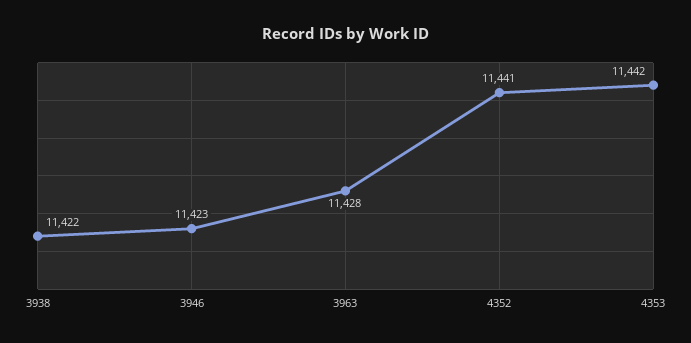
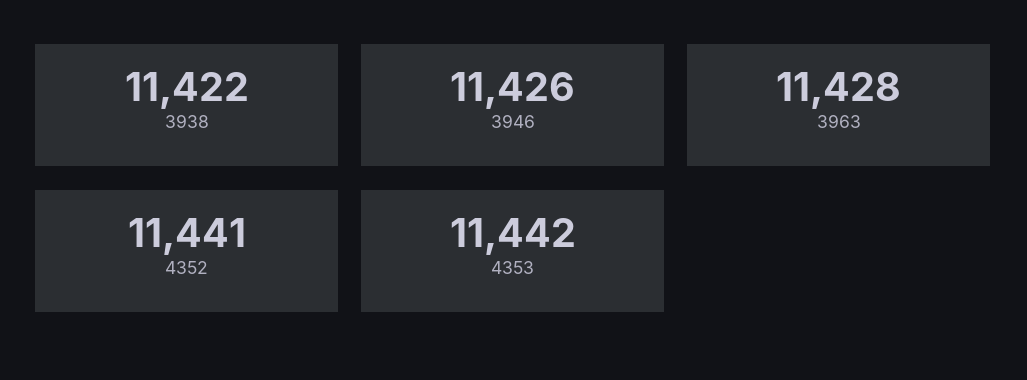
  {
    "3938": 11422,
-   "3946": 11423,
+   "3946": 11426,
    "3963": 11428,
    "4352": 11441,
    "4353": 11442
  }

